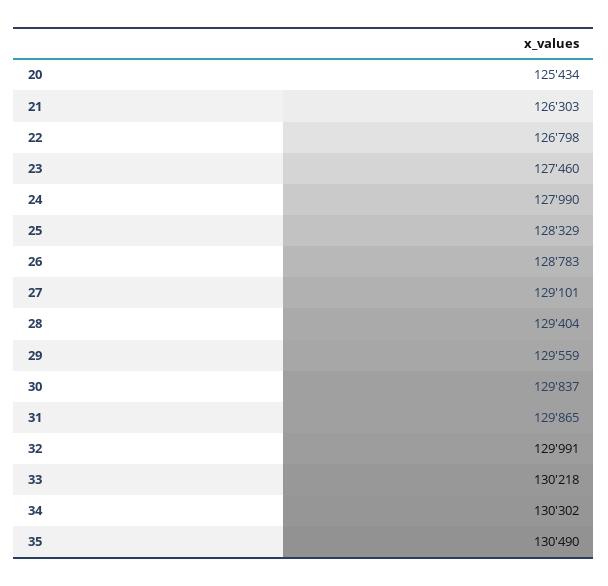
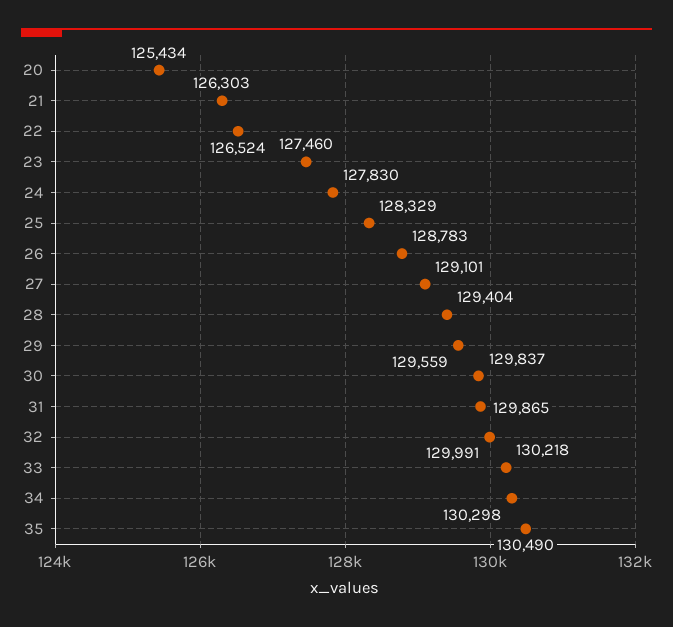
  {
    "20": 125434,
    "21": 126303,
-   "22": 126798,
+   "22": 126524,
    "23": 127460,
-   "24": 127990,
+   "24": 127830,
    "25": 128329,
    "26": 128783,
    "27": 129101,
    "28": 129404,
    "29": 129559,
    "30": 129837,
    "31": 129865,
    "32": 129991,
    "33": 130218,
-   "34": 130302,
+   "34": 130298,
    "35": 130490
  }

